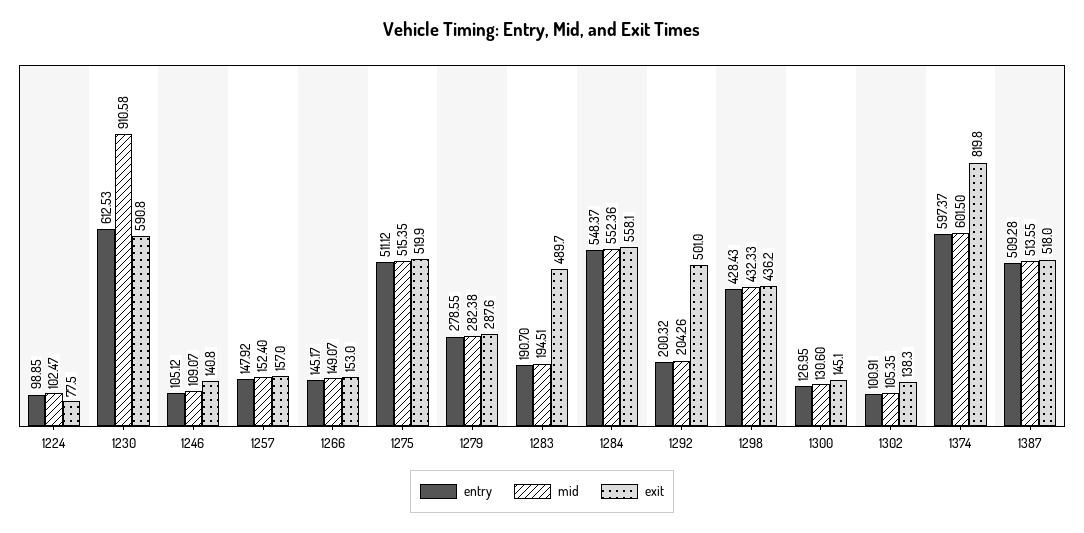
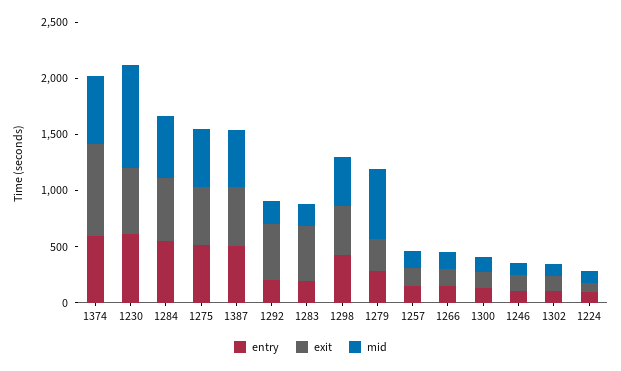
  {
    "entry": {
      "1224": 98.85,
      "1230": 612.53,
      "1246": 105.12,
      "1257": 147.92,
      "1266": 145.17,
      "1275": 511.12,
      "1279": 278.55,
      "1283": 190.7,
      "1284": 548.37,
      "1292": 200.32,
      "1298": 428.43,
      "1300": 126.95,
      "1302": 100.91,
      "1374": 597.37,
      "1387": 509.28
    },
    "mid": {
      "1224": 102.47,
      "1230": 910.58,
      "1246": 109.07,
      "1257": 152.4,
      "1266": 149.07,
      "1275": 515.35,
-     "1279": 282.38,
+     "1279": 600,
      "1283": 194.51,
      "1284": 552.36,
      "1292": 204.26,
      "1298": 432.33,
      "1300": 130.6,
      "1302": 105.35,
      "1374": 601.5,
      "1387": 513.55
    },
    "exit": {
      "1224": 77.5,
      "1230": 590.8,
      "1246": 140.8,
      "1257": 157,
      "1266": 153,
      "1275": 519.9,
      "1279": 287.6,
      "1283": 489.7,
      "1284": 558.1,
      "1292": 501,
      "1298": 436.2,
      "1300": 145.1,
      "1302": 138.3,
      "1374": 819.8,
      "1387": 518
    }
  }

